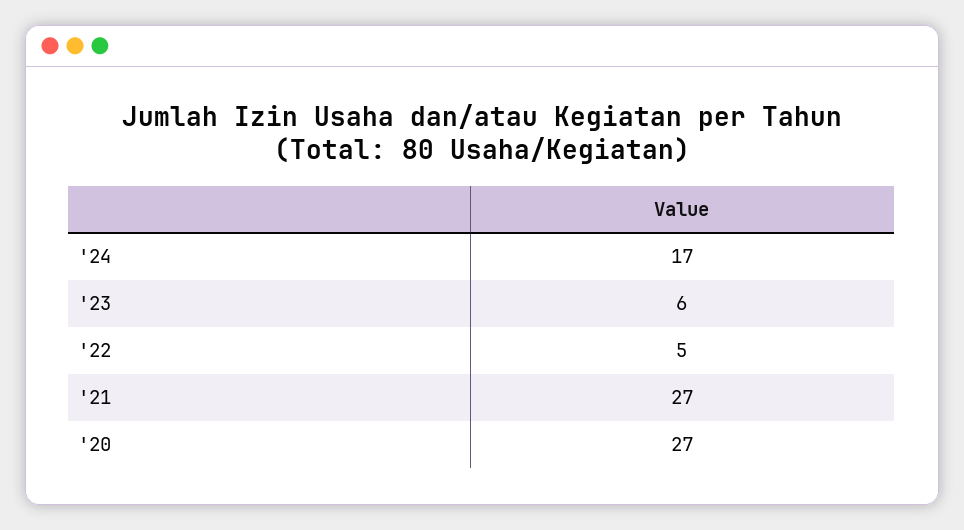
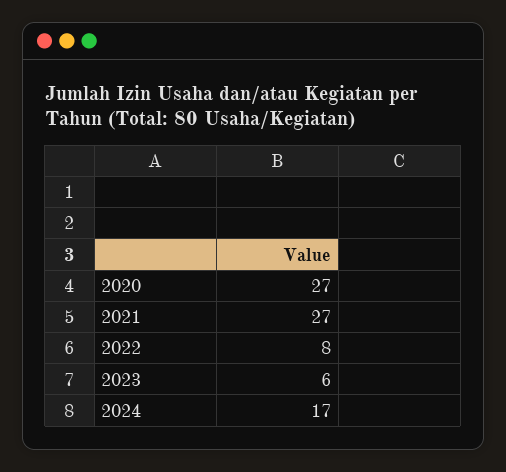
  {
    "'24": 17,
    "'23": 6,
-   "'22": 5,
+   "'22": 8,
    "'21": 27,
    "'20": 27
  }

